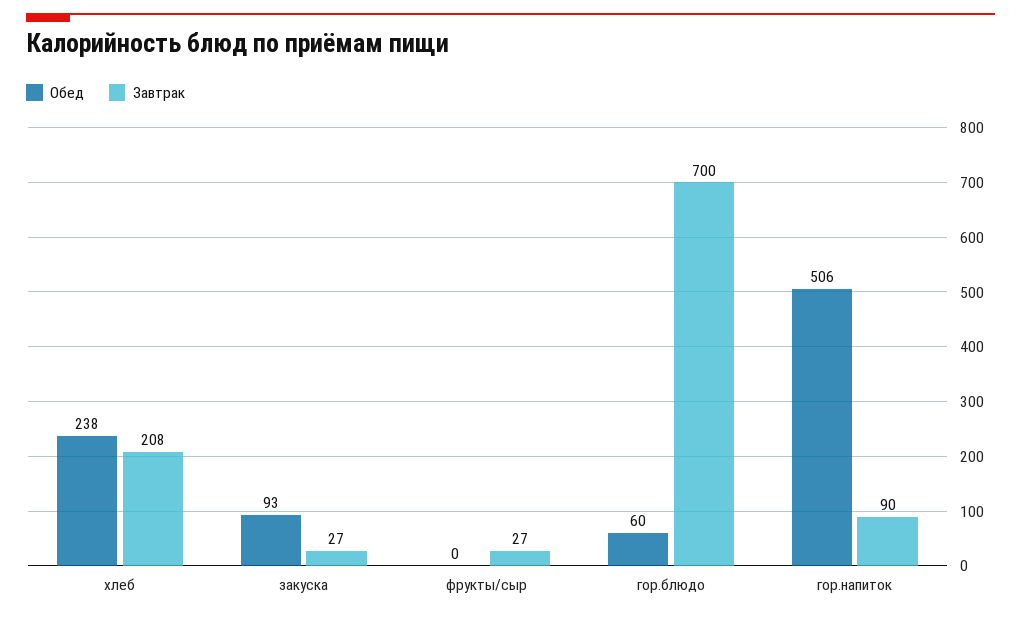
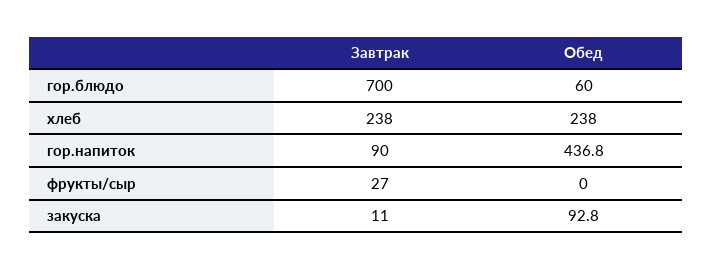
  {
    "Обед": {
      "хлеб": 238,
      "закуска": 92.8,
      "фрукты/сыр": 0,
      "гор.блюдо": 60,
-     "гор.напиток": 506
+     "гор.напиток": 436.8
    },
    "Завтрак": {
-     "хлеб": 208,
+     "хлеб": 238,
-     "закуска": 27,
+     "закуска": 11,
      "фрукты/сыр": 27,
      "гор.блюдо": 700,
      "гор.напиток": 90
    }
  }

